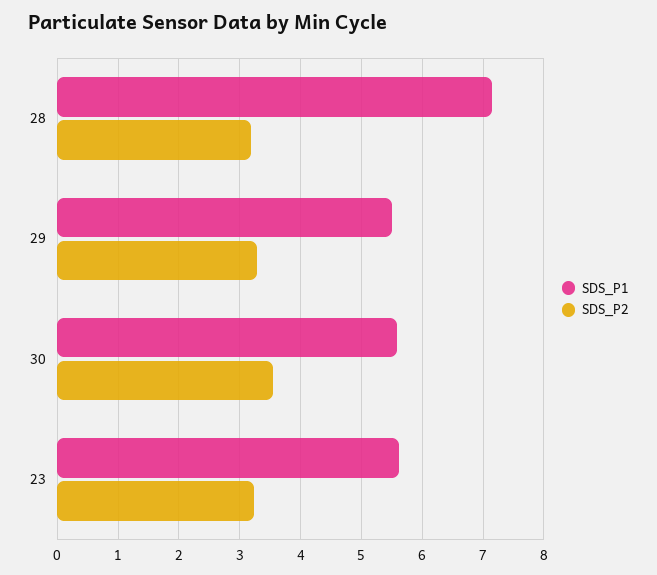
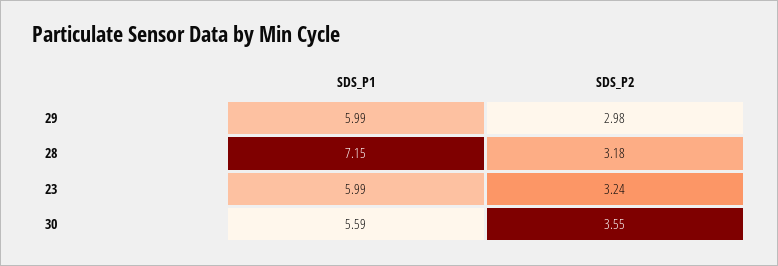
  {
    "SDS_P1": {
      "28": 7.15,
-     "29": 5.5,
+     "29": 5.99,
      "30": 5.59,
-     "23": 5.6
+     "23": 5.99
    },
    "SDS_P2": {
      "28": 3.18,
-     "29": 3.3,
+     "29": 2.98,
      "30": 3.55,
      "23": 3.24
    }
  }

